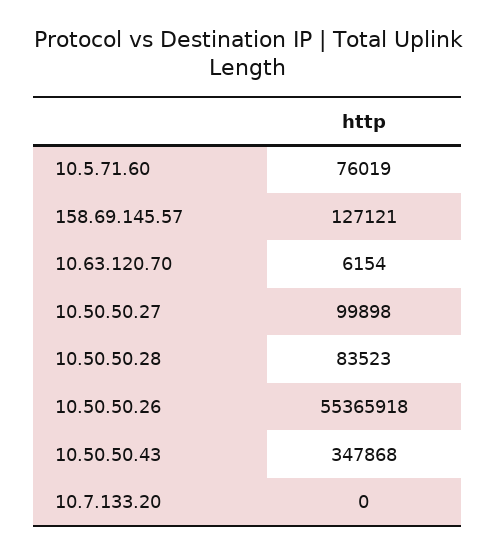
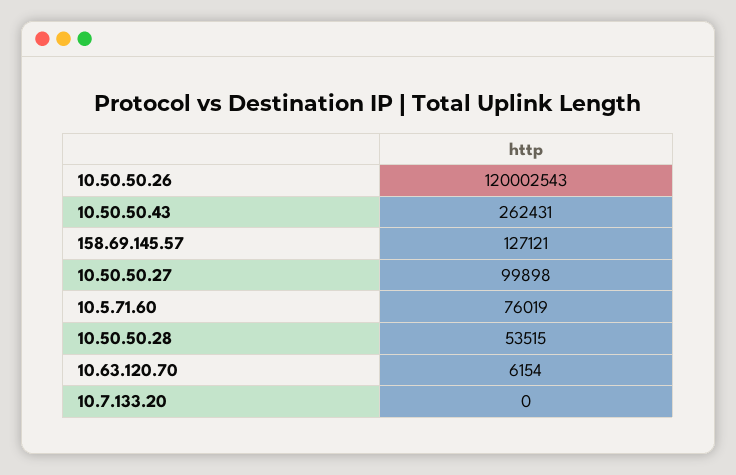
  {
    "10.5.71.60": 76019,
    "158.69.145.57": 127121,
    "10.63.120.70": 6154,
    "10.50.50.27": 99898,
-   "10.50.50.28": 83523,
+   "10.50.50.28": 53515,
-   "10.50.50.26": 55365918,
+   "10.50.50.26": 120002543,
-   "10.50.50.43": 347868,
+   "10.50.50.43": 262431,
    "10.7.133.20": 0
  }

